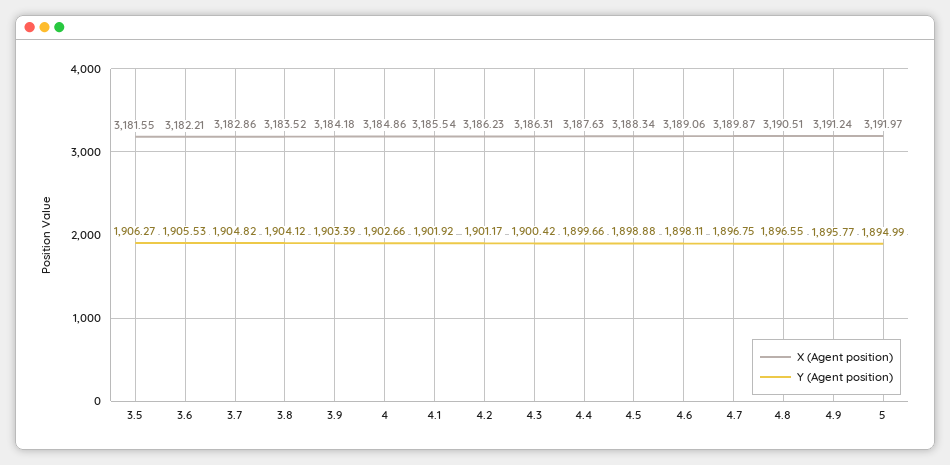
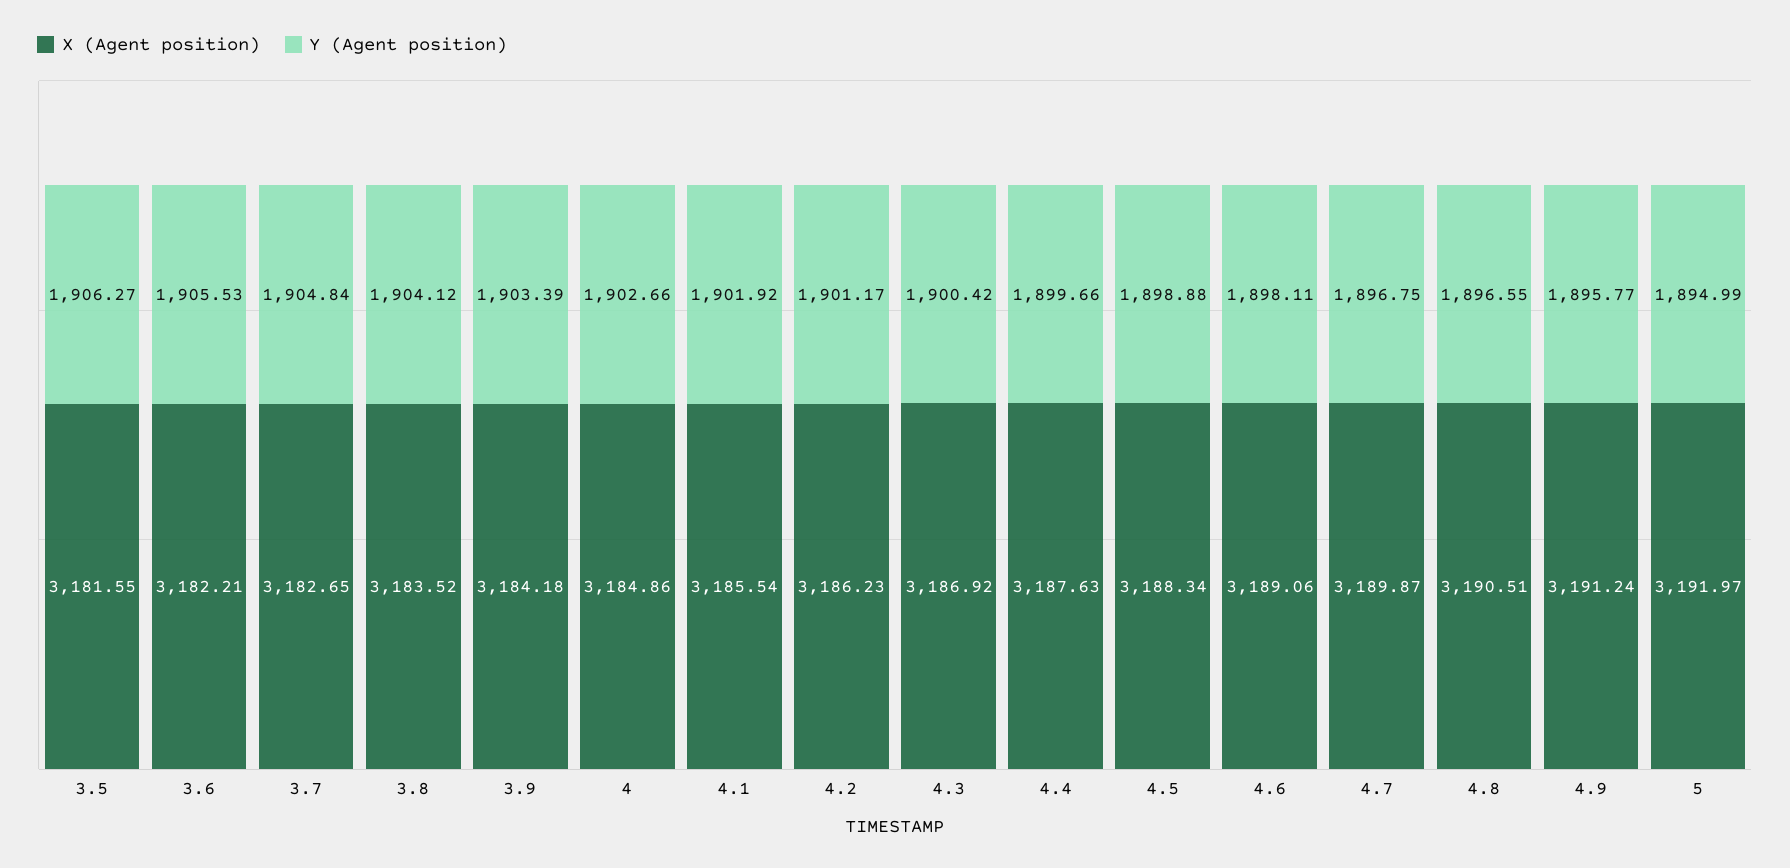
  {
    "X (Agent position)": {
      "3.5": 3181.55,
      "3.6": 3182.21,
-     "3.7": 3182.86,
+     "3.7": 3182.65,
      "3.8": 3183.52,
      "3.9": 3184.18,
      "4": 3184.86,
      "4.1": 3185.54,
      "4.2": 3186.23,
-     "4.3": 3186.31,
+     "4.3": 3186.92,
      "4.4": 3187.63,
      "4.5": 3188.34,
      "4.6": 3189.06,
      "4.7": 3189.87,
      "4.8": 3190.51,
      "4.9": 3191.24,
      "5": 3191.97
    },
    "Y (Agent position)": {
      "3.5": 1906.27,
      "3.6": 1905.53,
-     "3.7": 1904.82,
+     "3.7": 1904.84,
      "3.8": 1904.12,
      "3.9": 1903.39,
      "4": 1902.66,
      "4.1": 1901.92,
      "4.2": 1901.17,
      "4.3": 1900.42,
      "4.4": 1899.66,
      "4.5": 1898.88,
      "4.6": 1898.11,
      "4.7": 1896.75,
      "4.8": 1896.55,
      "4.9": 1895.77,
      "5": 1894.99
    }
  }

